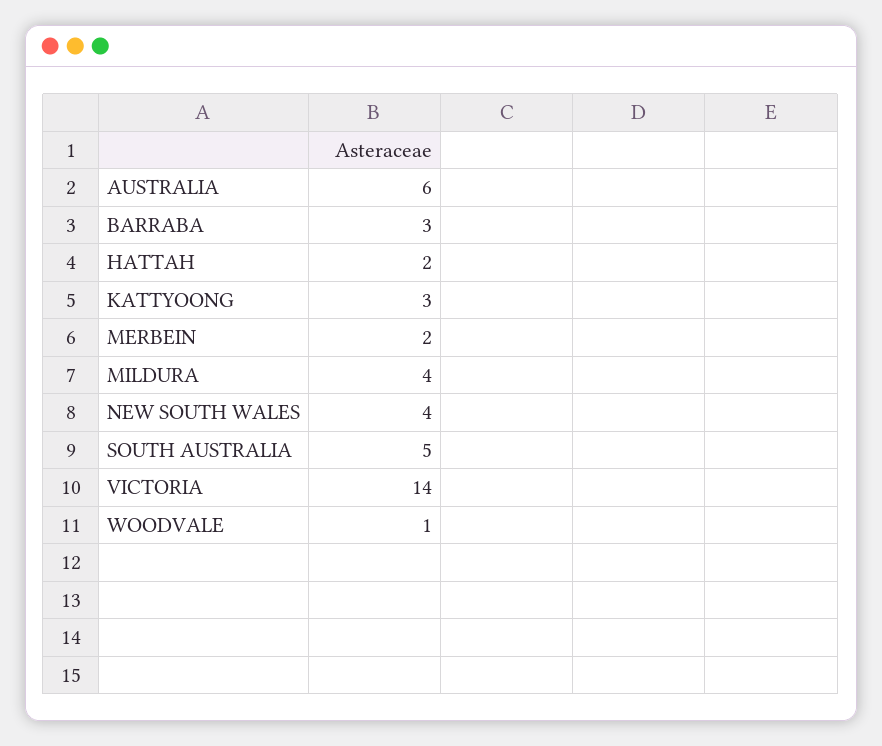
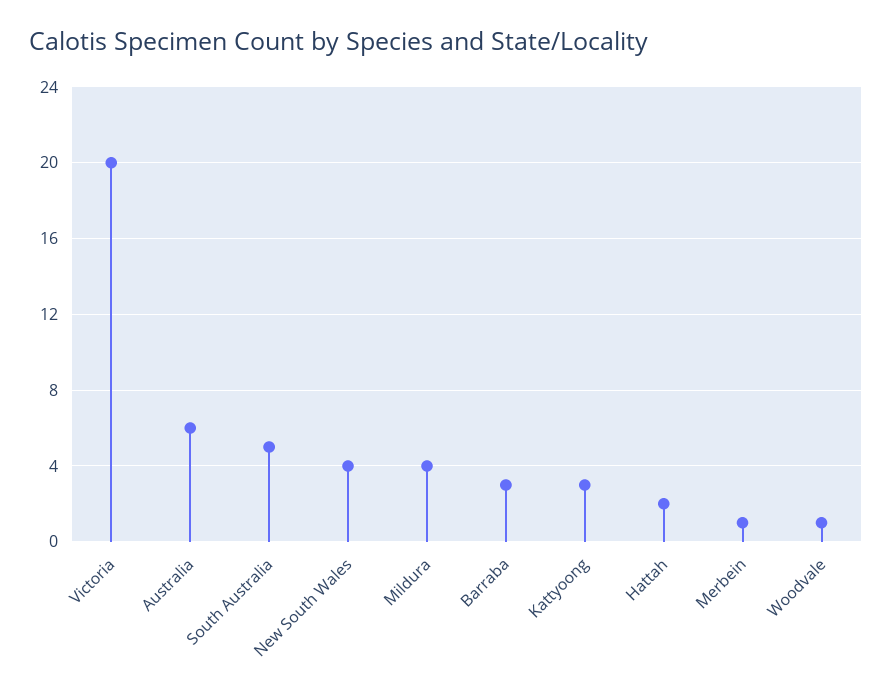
  {
    "AUSTRALIA": 6,
    "BARRABA": 3,
    "HATTAH": 2,
    "KATTYOONG": 3,
-   "MERBEIN": 2,
+   "MERBEIN": 1,
    "MILDURA": 4,
    "NEW SOUTH WALES": 4,
    "SOUTH AUSTRALIA": 5,
-   "VICTORIA": 14,
+   "VICTORIA": 20,
    "WOODVALE": 1
  }

